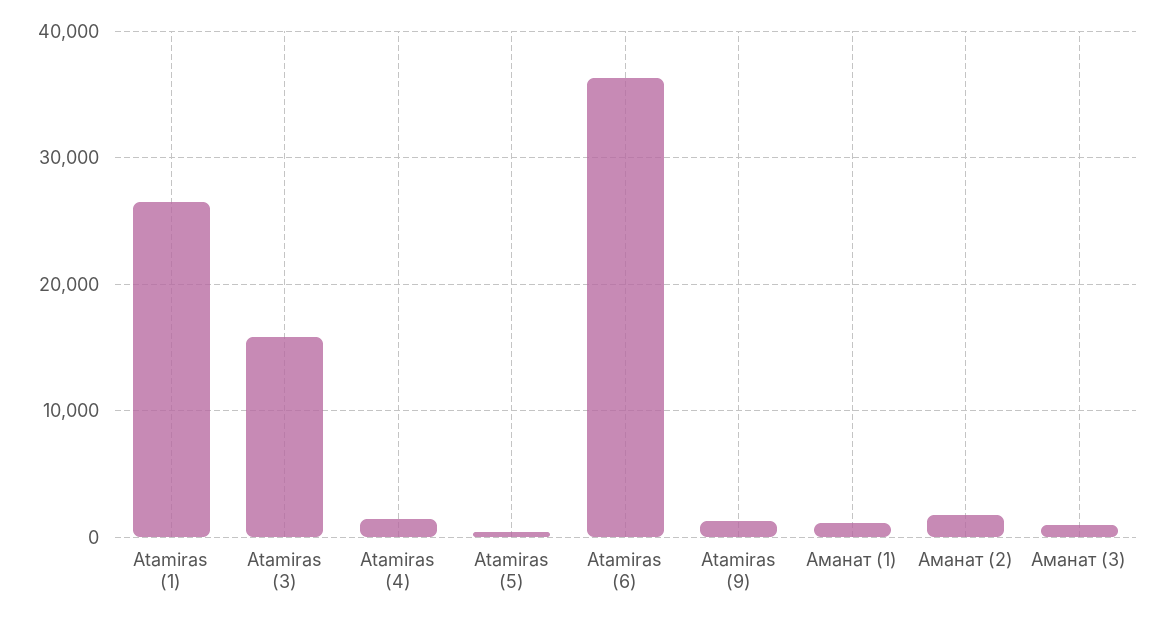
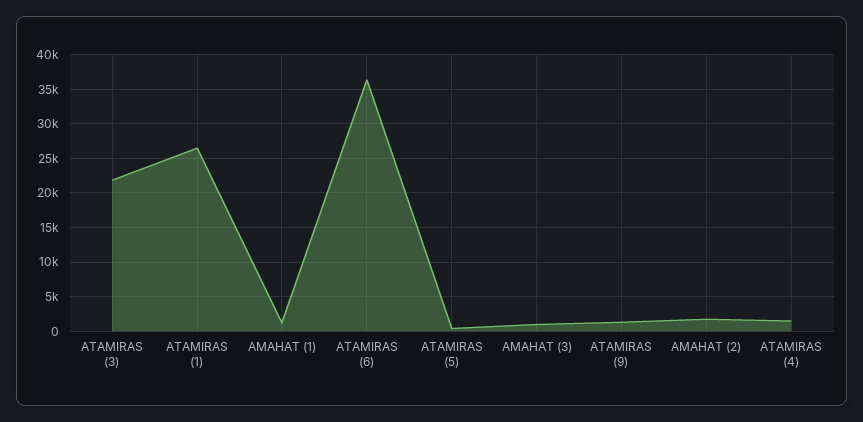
  {
    "Atamiras (1)": 26000,
-   "Atamiras (3)": 16000,
+   "Atamiras (3)": 22000,
    "Atamiras (4)": 1000,
    "Atamiras (5)": 0,
    "Atamiras (6)": 36000,
    "Atamiras (9)": 1000,
    "Аманат (1)": 1000,
    "Аманат (2)": 2000,
    "Аманат (3)": 1000
  }

